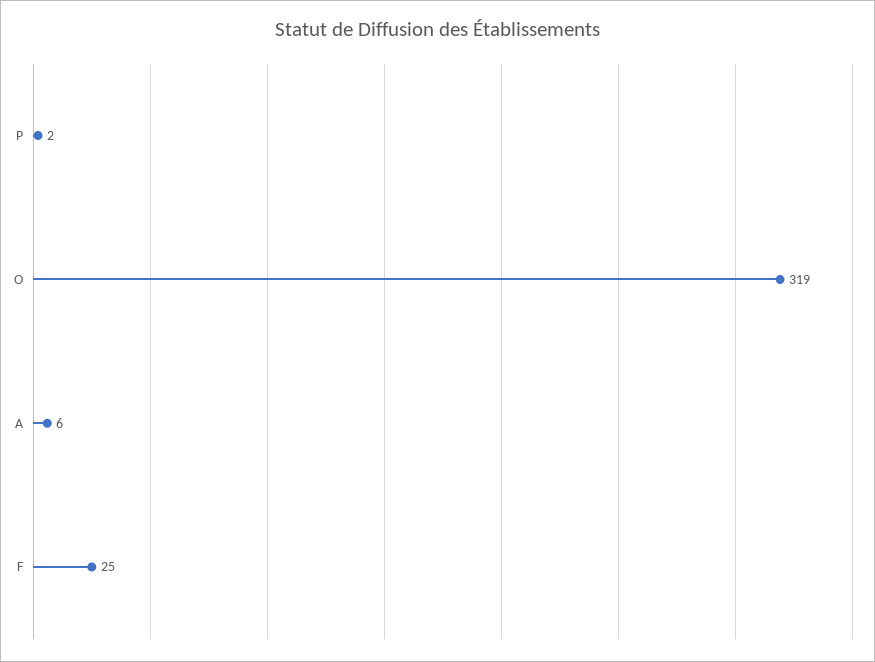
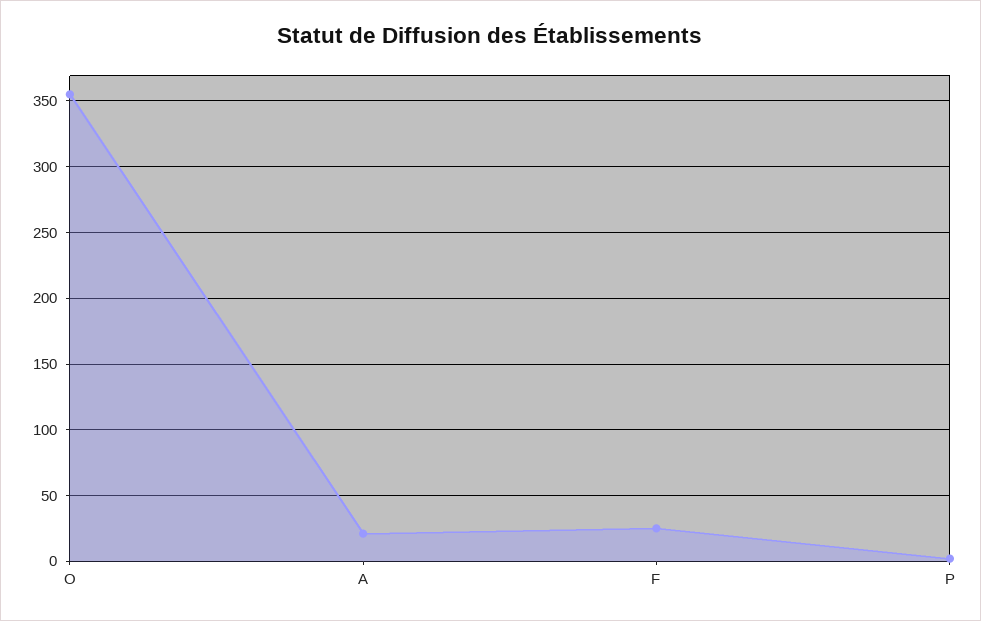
  {
    "P": 2,
-   "O": 319,
+   "O": 355,
-   "A": 6,
+   "A": 20,
    "F": 25
  }

